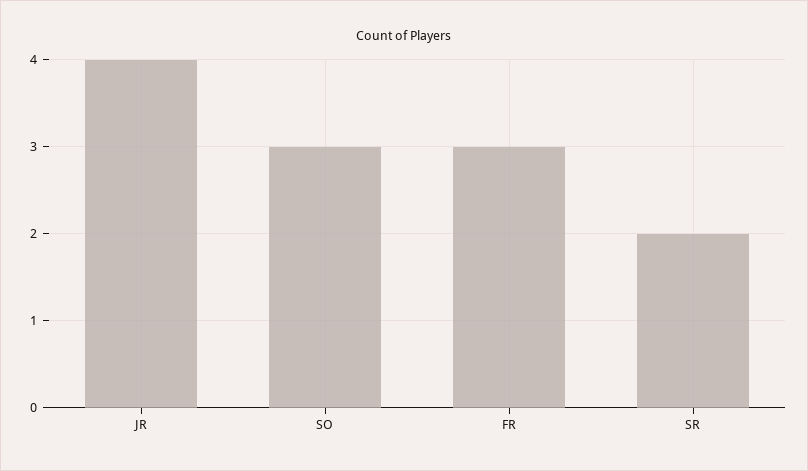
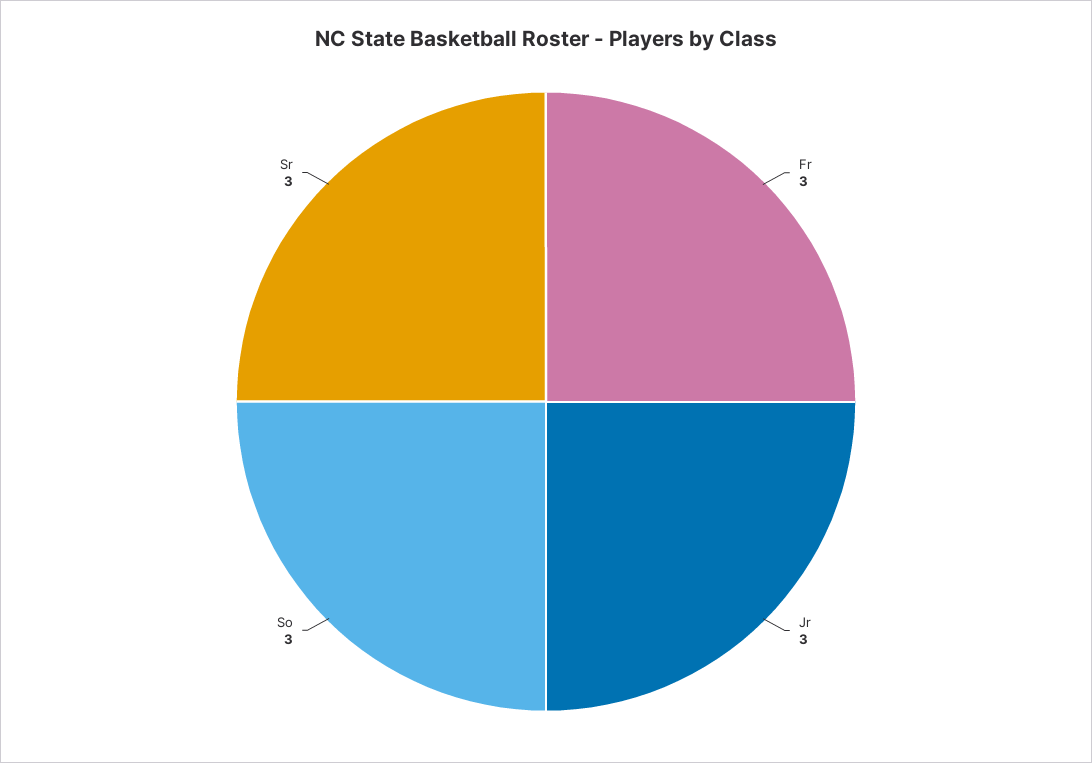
  {
-   "JR": 4,
+   "JR": 3,
    "SO": 3,
    "FR": 3,
-   "SR": 2
+   "SR": 3
  }

